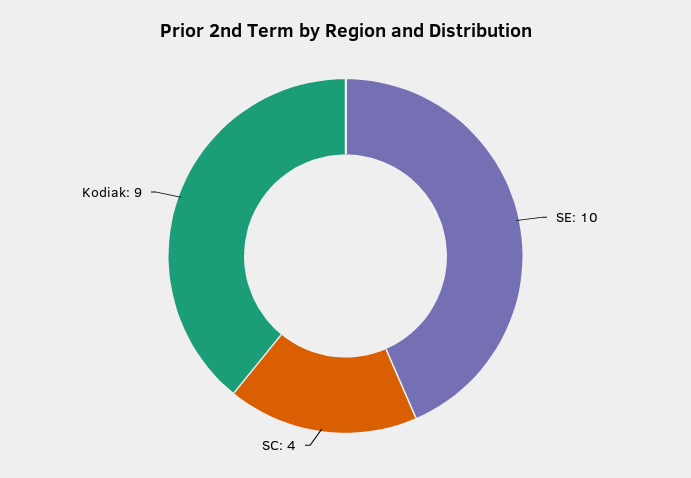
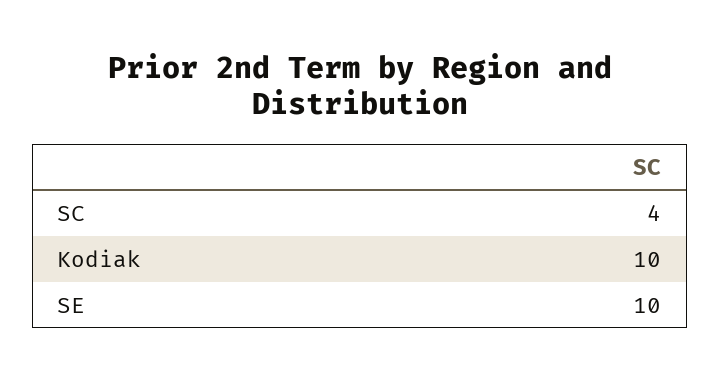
  {
    "SE": 10,
    "SC": 4,
-   "Kodiak": 9
+   "Kodiak": 10
  }

